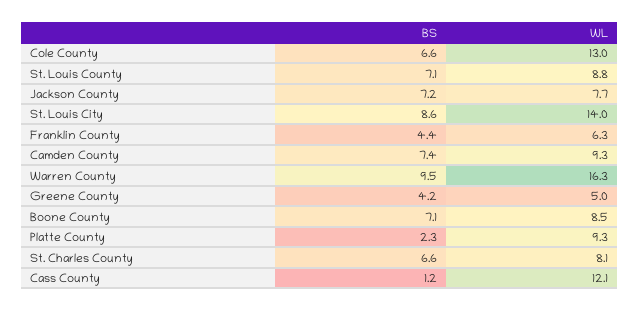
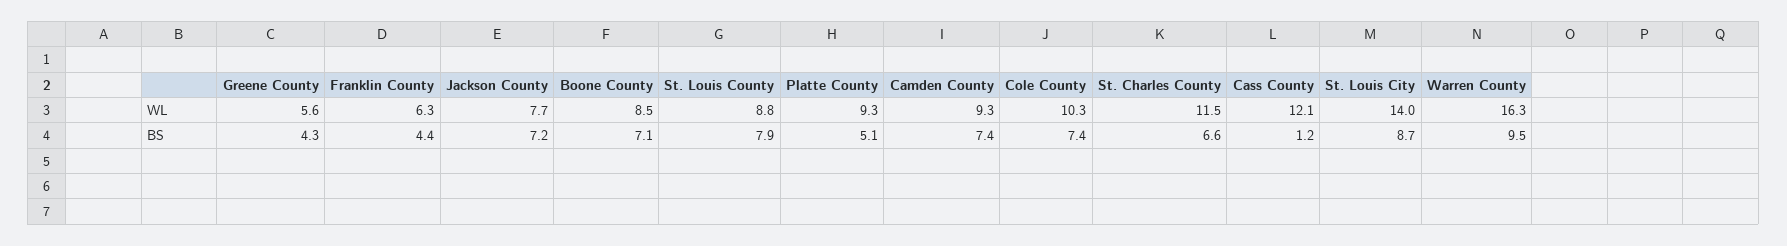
  {
    "BS": {
-     "Cole County": 6.6,
+     "Cole County": 7.4,
-     "St. Louis County": 7.1,
+     "St. Louis County": 7.9,
      "Jackson County": 7.2,
-     "St. Louis City": 8.6,
+     "St. Louis City": 8.7,
      "Franklin County": 4.4,
      "Camden County": 7.4,
      "Warren County": 9.5,
-     "Greene County": 4.2,
+     "Greene County": 4.3,
      "Boone County": 7.1,
-     "Platte County": 2.3,
+     "Platte County": 5.1,
      "St. Charles County": 6.6,
      "Cass County": 1.2
    },
    "WL": {
-     "Cole County": 13,
+     "Cole County": 10.3,
      "St. Louis County": 8.8,
      "Jackson County": 7.7,
      "St. Louis City": 14,
      "Franklin County": 6.3,
      "Camden County": 9.3,
      "Warren County": 16.3,
-     "Greene County": 5,
+     "Greene County": 5.6,
      "Boone County": 8.5,
      "Platte County": 9.3,
-     "St. Charles County": 8.1,
+     "St. Charles County": 11.5,
      "Cass County": 12.1
    }
  }

